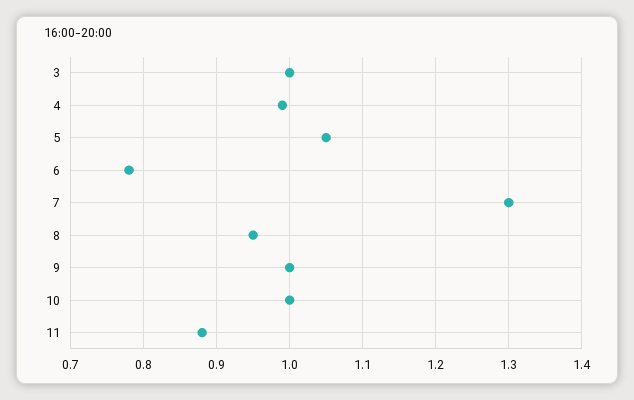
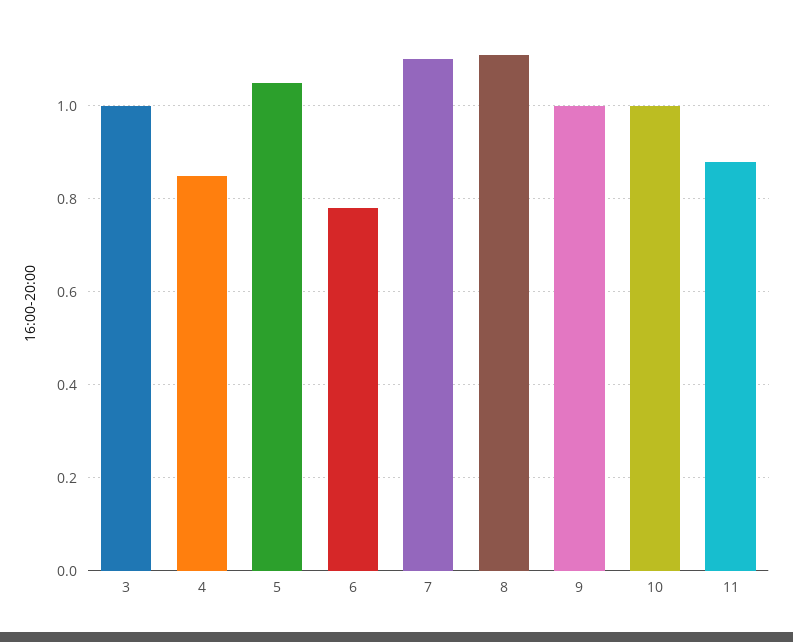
  {
    "3": 1,
-   "4": 0.99,
+   "4": 0.85,
    "5": 1.05,
    "6": 0.78,
-   "7": 1.3,
+   "7": 1.1,
-   "8": 0.95,
+   "8": 1.1,
    "9": 1,
    "10": 1,
    "11": 0.88
  }

